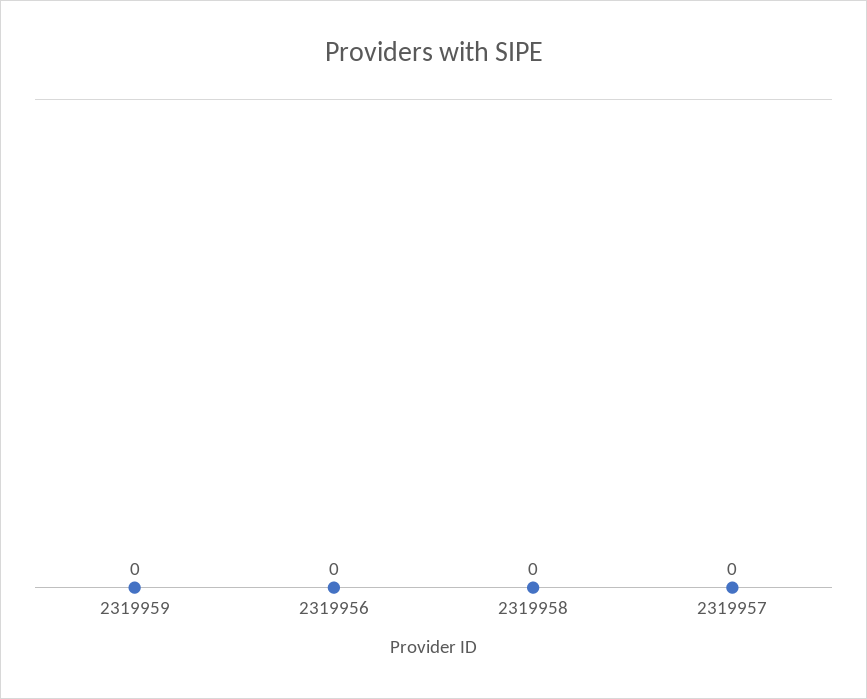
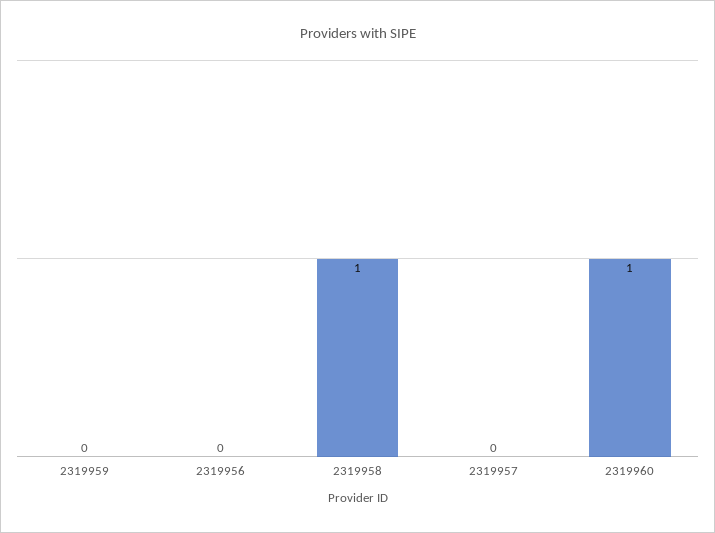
  {
    "2319959": 0,
    "2319956": 0,
-   "2319958": 0,
+   "2319958": 1,
-   "2319957": 0
+   "2319957": 0,
+   "2319960": 1
  }

